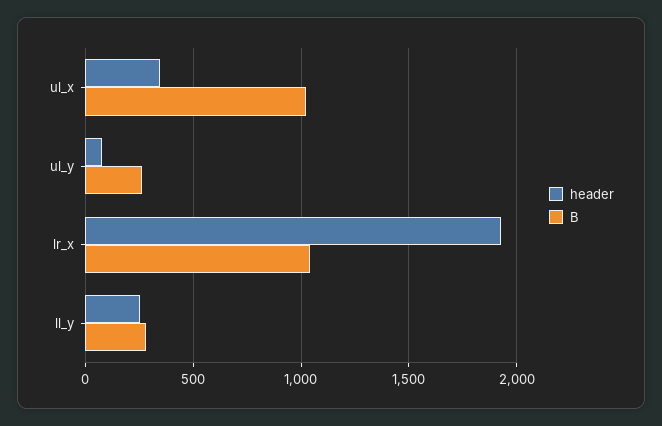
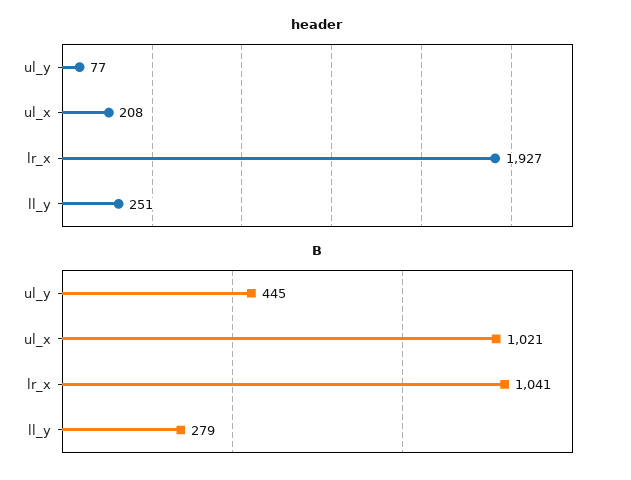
  {
    "header": {
-     "ul_x": 350,
+     "ul_x": 208,
      "ul_y": 77,
      "lr_x": 1927,
      "ll_y": 251
    },
    "B": {
      "ul_x": 1021,
-     "ul_y": 250,
+     "ul_y": 445,
      "lr_x": 1041,
      "ll_y": 279
    }
  }

